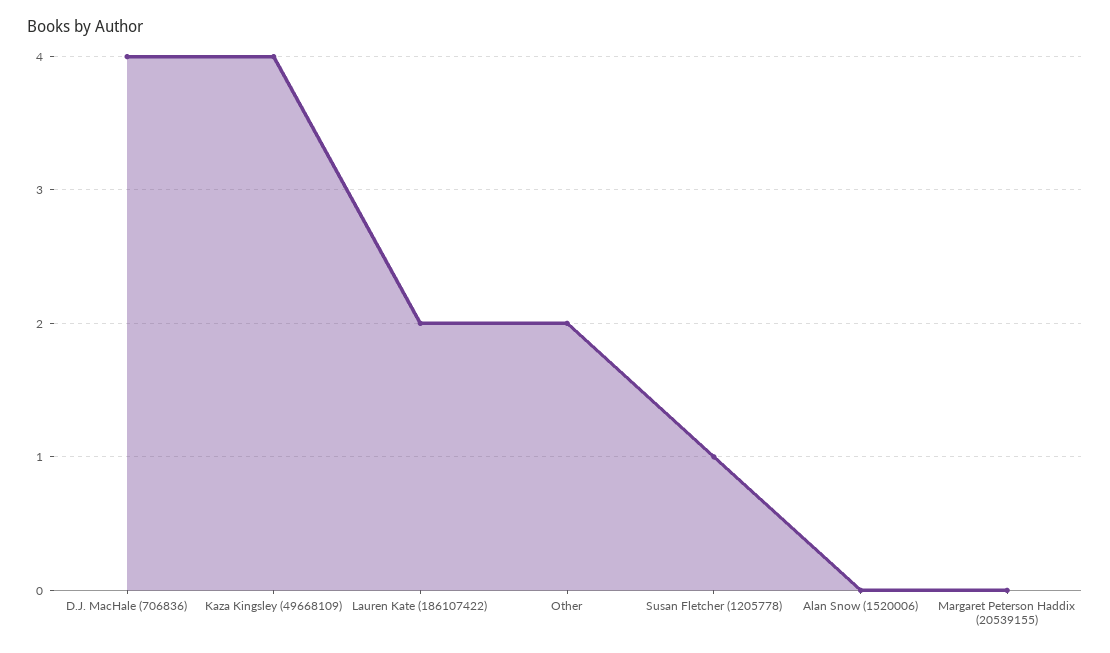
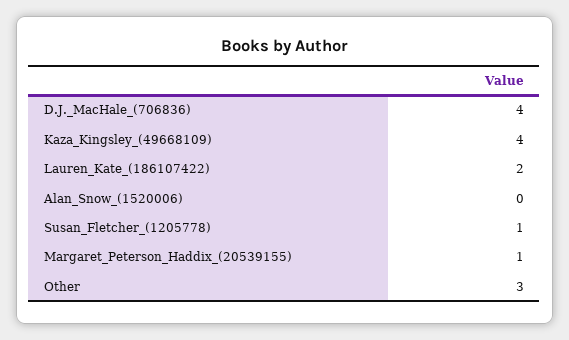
  {
    "D.J. MacHale (706836)": 4,
    "Kaza Kingsley (49668109)": 4,
    "Lauren Kate (186107422)": 2,
-   "Other": 2,
+   "Other": 3,
    "Susan Fletcher (1205778)": 1,
    "Alan Snow (1520006)": 0,
-   "Margaret Peterson Haddix (20539155)": 0
+   "Margaret Peterson Haddix (20539155)": 1
  }

